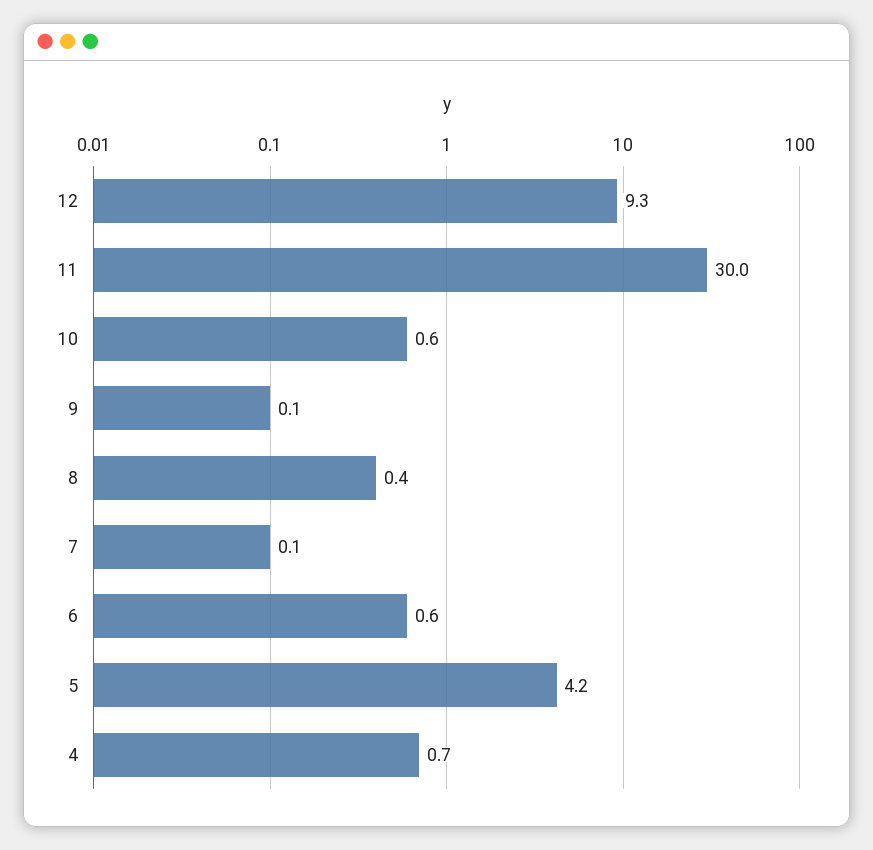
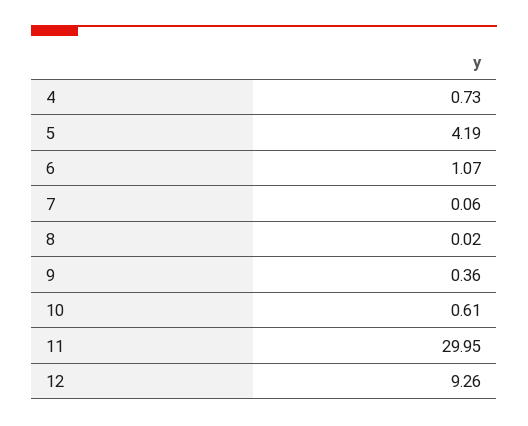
  {
    "12": 9.26,
    "11": 29.95,
    "10": 0.61,
-   "9": 0.1,
+   "9": 0.36,
-   "8": 0.4,
+   "8": 0.02,
    "7": 0.06,
-   "6": 0.6,
+   "6": 1.07,
    "5": 4.19,
    "4": 0.73
  }

